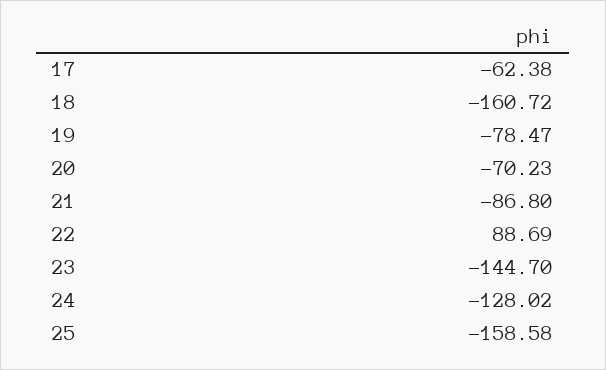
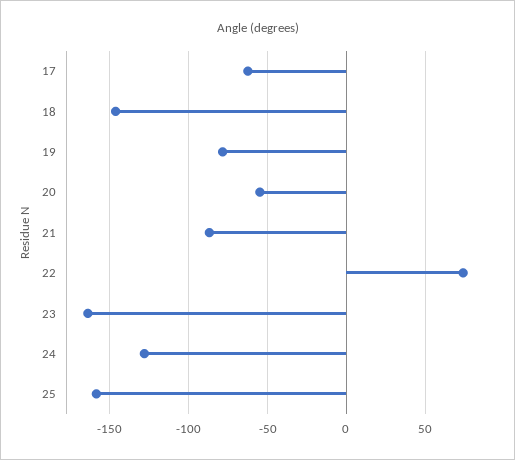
  {
    "17": -62.38,
-   "18": -160.72,
+   "18": -145,
    "19": -78.47,
-   "20": -70.23,
+   "20": -55,
    "21": -86.8,
-   "22": 88.69,
+   "22": 75,
-   "23": -144.7,
+   "23": -165,
    "24": -128.02,
    "25": -158.58
  }

